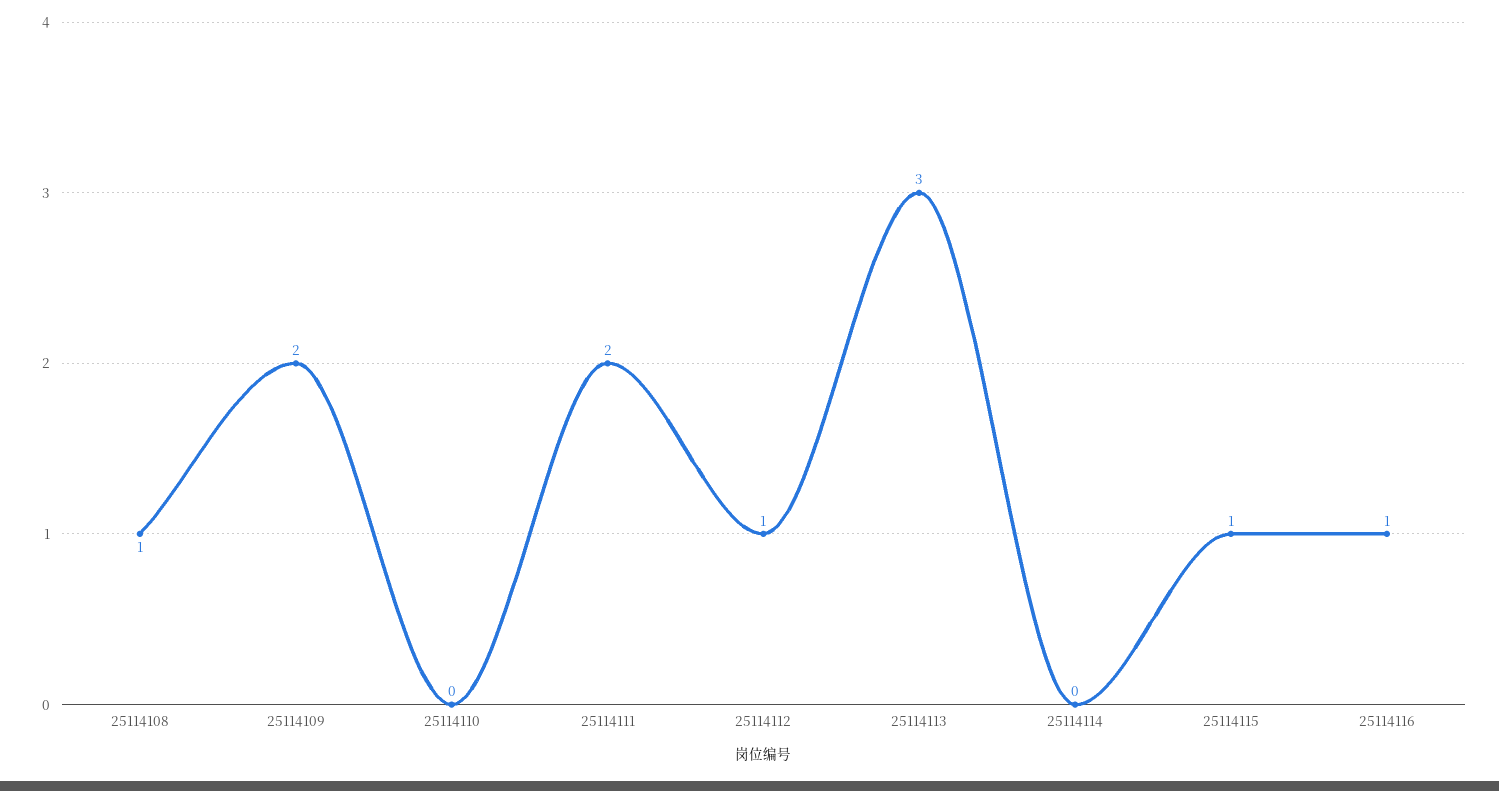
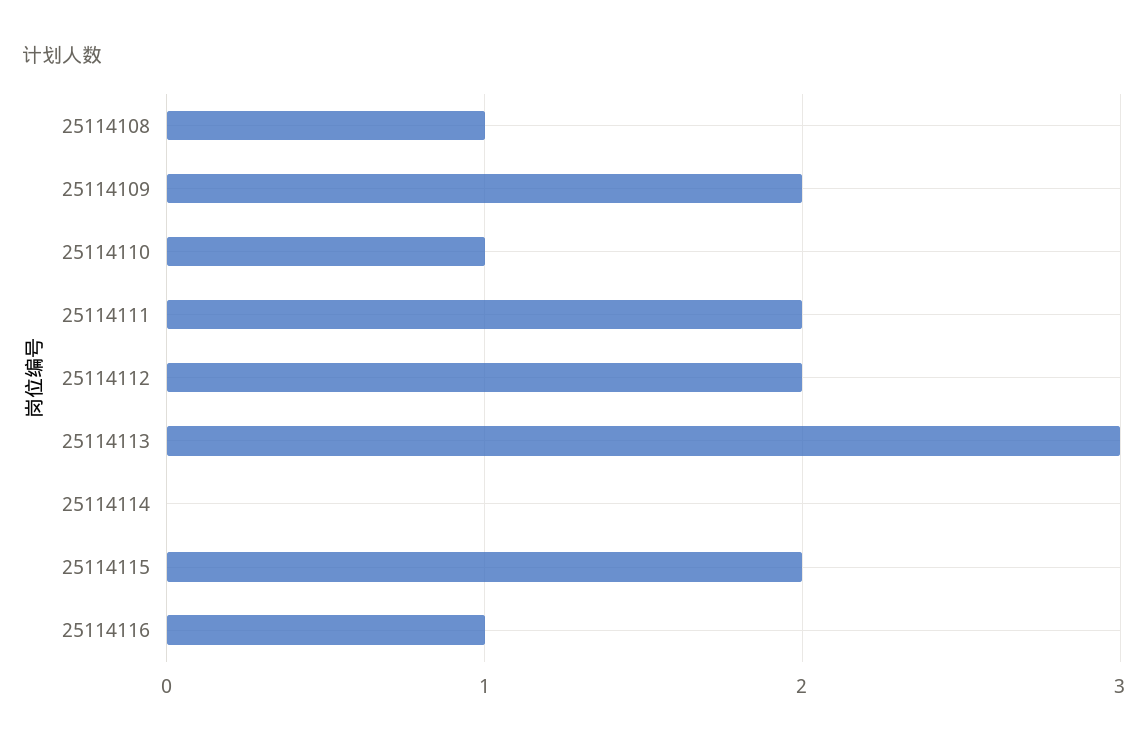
  {
    "25114108": 1,
    "25114109": 2,
-   "25114110": 0,
+   "25114110": 1,
    "25114111": 2,
-   "25114112": 1,
+   "25114112": 2,
    "25114113": 3,
    "25114114": 0,
-   "25114115": 1,
+   "25114115": 2,
    "25114116": 1
  }

